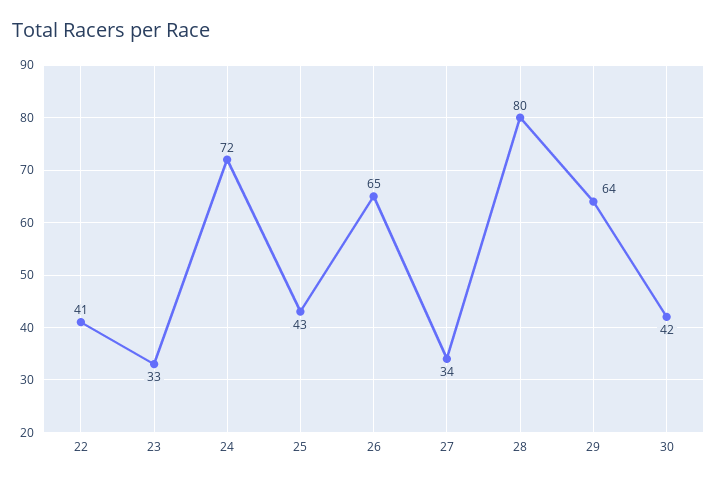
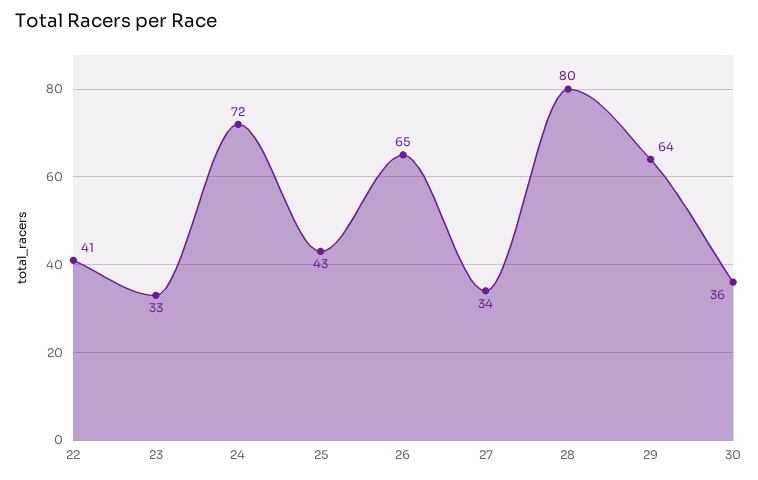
  {
    "22": 41,
    "23": 33,
    "24": 72,
    "25": 43,
    "26": 65,
    "27": 34,
    "28": 80,
    "29": 64,
-   "30": 42
+   "30": 36
  }

